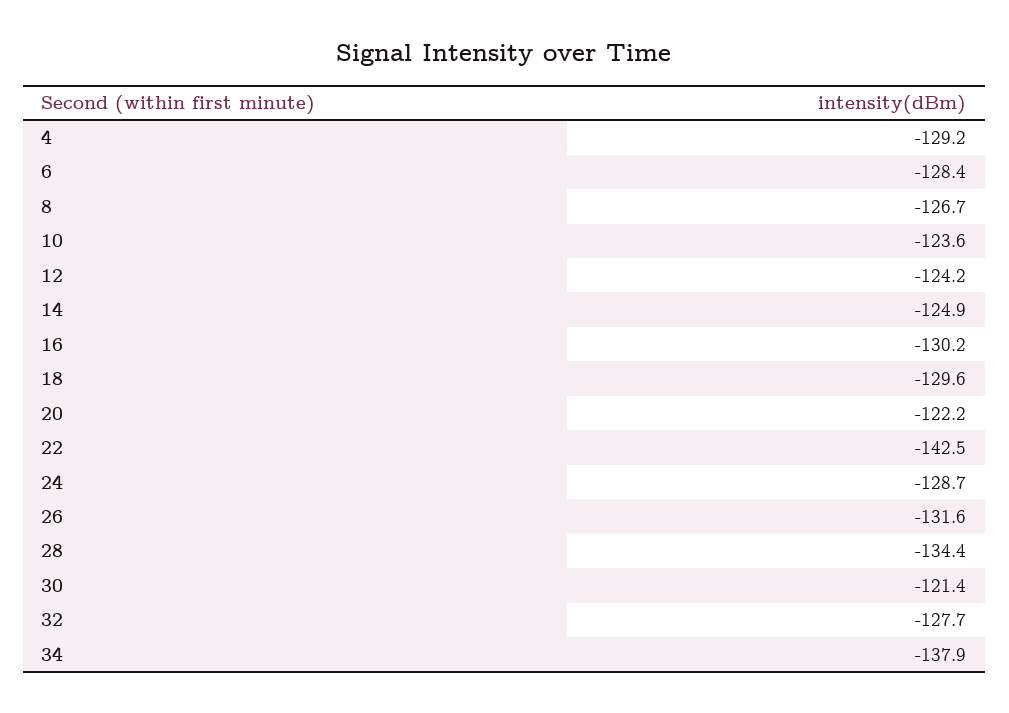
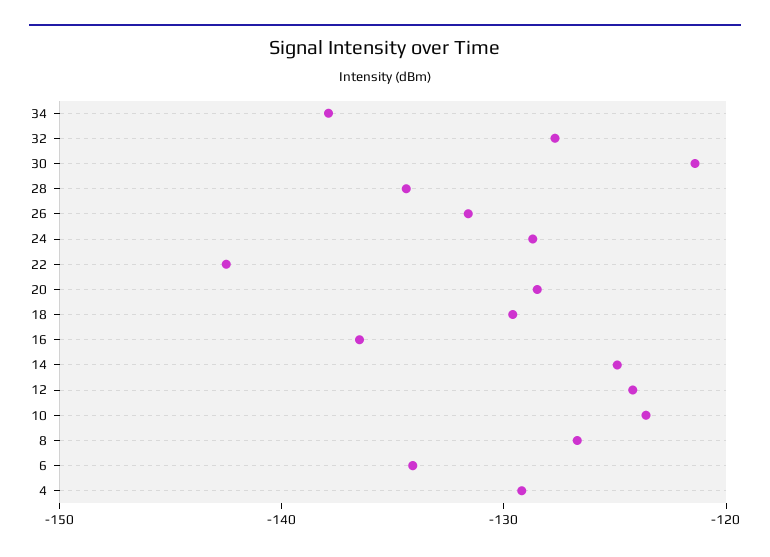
  {
    "4": -129.2,
-   "6": -128.4,
+   "6": -134,
    "8": -126.7,
    "10": -123.6,
    "12": -124.2,
    "14": -124.9,
-   "16": -130.2,
+   "16": -136,
    "18": -129.6,
-   "20": -122.2,
+   "20": -128,
    "22": -142.5,
    "24": -128.7,
    "26": -131.6,
    "28": -134.4,
    "30": -121.4,
    "32": -127.7,
    "34": -137.9
  }

